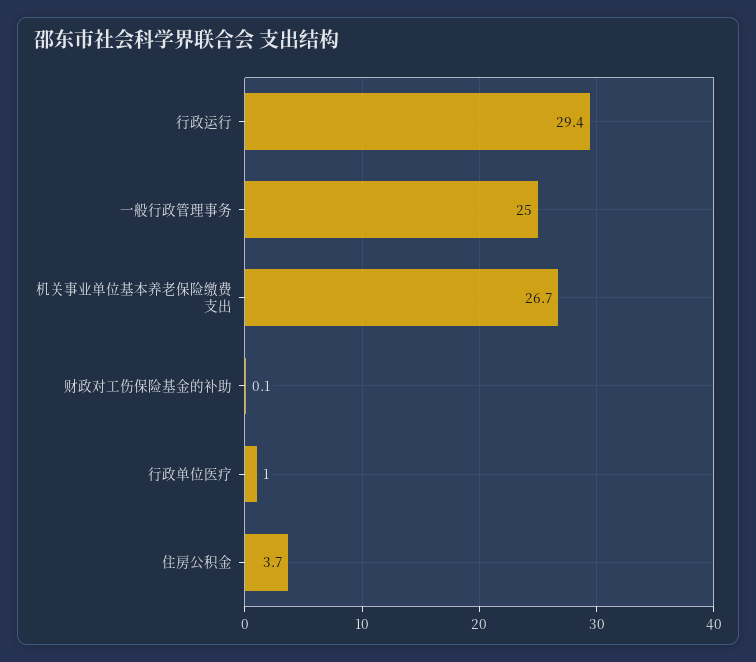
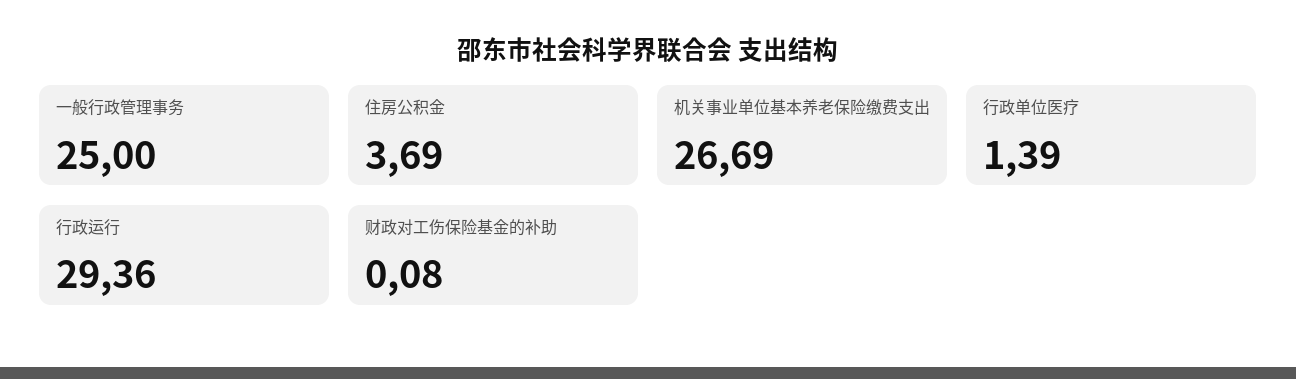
  {
    "行政运行": 29.36,
    "一般行政管理事务": 25,
    "机关事业单位基本养老保险缴费支出": 26.69,
    "财政对工伤保险基金的补助": 0.08,
-   "行政单位医疗": 1,
+   "行政单位医疗": 1.39,
    "住房公积金": 3.69
  }

